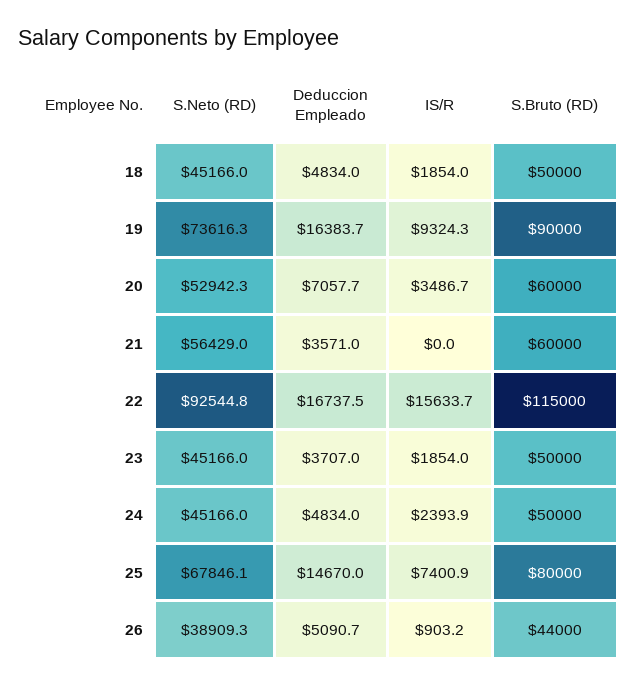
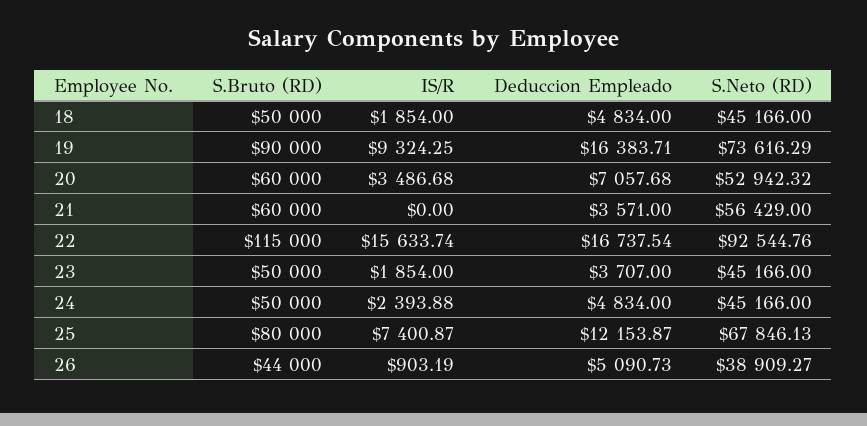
  {
    "S.Neto (RD)": {
      "18": 45166,
      "19": 73616.29,
      "20": 52942.32,
      "21": 56429,
      "22": 92544.76,
      "23": 45166,
      "24": 45166,
      "25": 67846.13,
      "26": 38909.27
    },
    "Deduccion Empleado": {
      "18": 4834,
      "19": 16383.71,
      "20": 7057.68,
      "21": 3571,
      "22": 16737.54,
      "23": 3707,
      "24": 4834,
-     "25": 14670,
+     "25": 12153.87,
      "26": 5090.73
    },
    "IS/R": {
      "18": 1854,
      "19": 9324.25,
      "20": 3486.68,
      "21": 0,
      "22": 15633.74,
      "23": 1854,
      "24": 2393.88,
      "25": 7400.87,
      "26": 903.19
    },
    "S.Bruto (RD)": {
      "18": 50000,
      "19": 90000,
      "20": 60000,
      "21": 60000,
      "22": 115000,
      "23": 50000,
      "24": 50000,
      "25": 80000,
      "26": 44000
    }
  }

